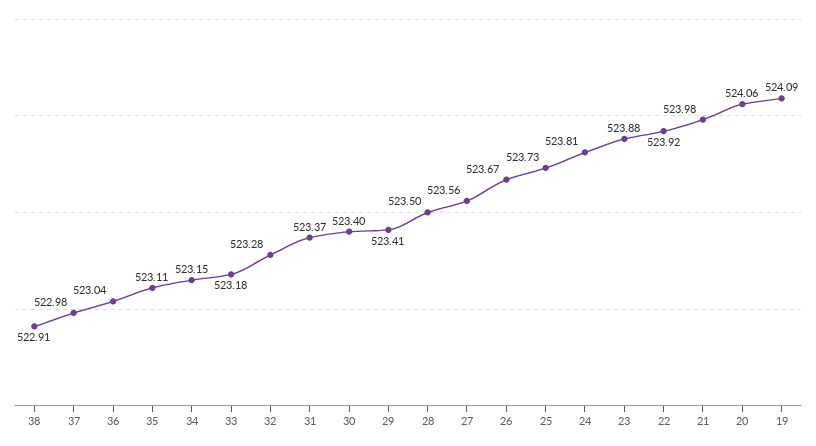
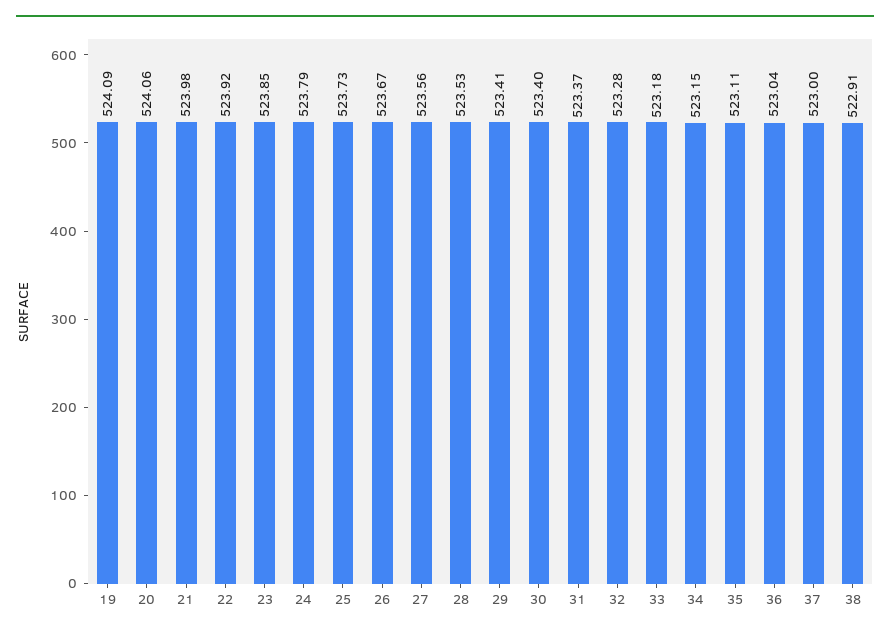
  {
    "38": 522.91,
-   "37": 522.98,
+   "37": 523,
    "36": 523.04,
    "35": 523.11,
    "34": 523.15,
    "33": 523.18,
    "32": 523.28,
    "31": 523.37,
    "30": 523.4,
    "29": 523.41,
-   "28": 523.5,
+   "28": 523.53,
    "27": 523.56,
    "26": 523.67,
    "25": 523.73,
-   "24": 523.81,
+   "24": 523.79,
-   "23": 523.88,
+   "23": 523.85,
    "22": 523.92,
    "21": 523.98,
    "20": 524.06,
    "19": 524.09
  }

